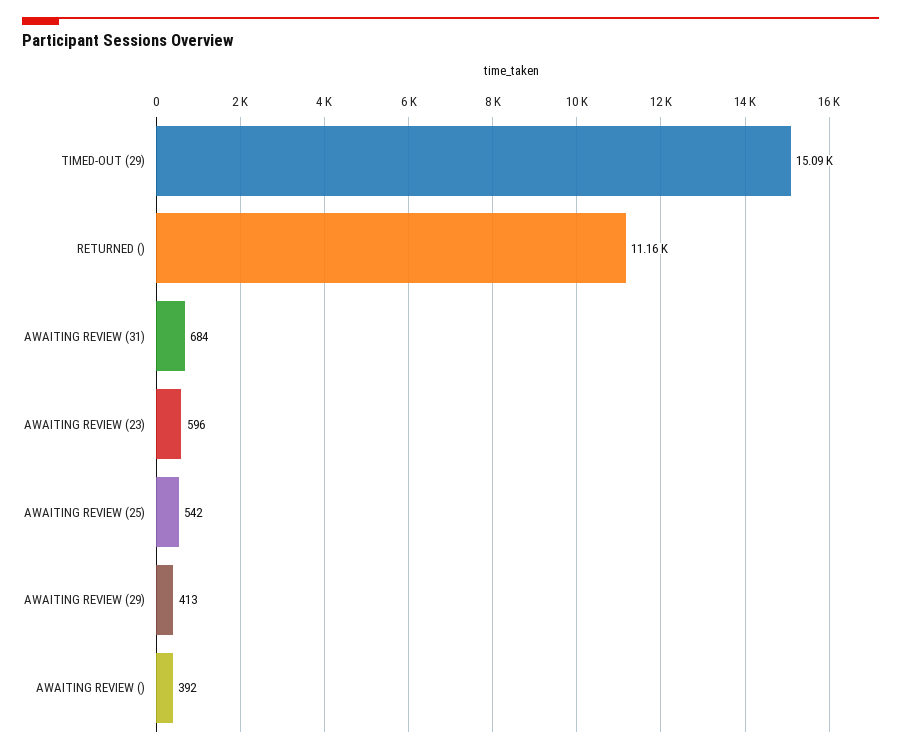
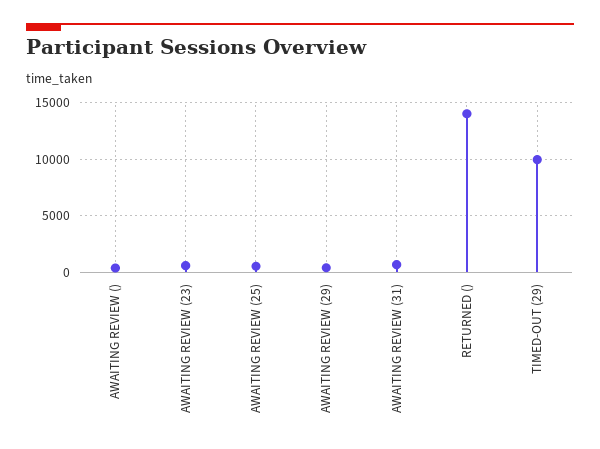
  {
-   "TIMED-OUT (29)": 15090,
+   "TIMED-OUT (29)": 10000,
-   "RETURNED ()": 11160,
+   "RETURNED ()": 14000,
    "AWAITING REVIEW (31)": 684,
    "AWAITING REVIEW (23)": 596,
    "AWAITING REVIEW (25)": 542,
    "AWAITING REVIEW (29)": 413,
    "AWAITING REVIEW ()": 392
  }

